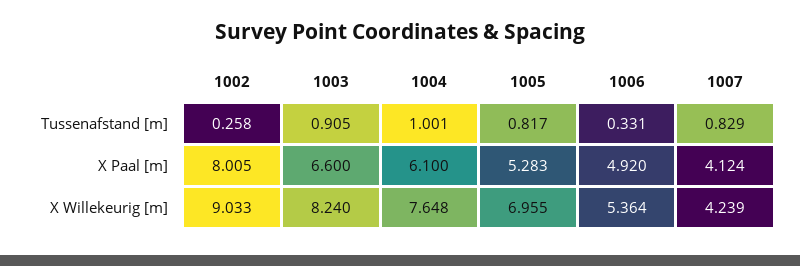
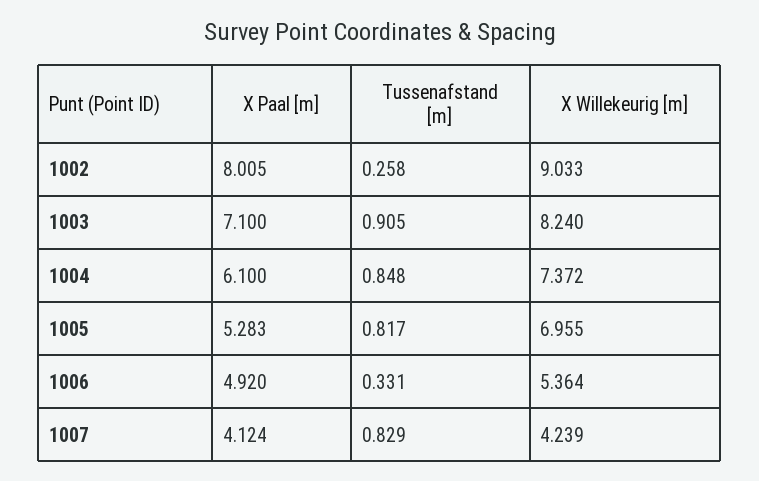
  {
    "1002": {
      "Tussenafstand [m]": 0.258,
      "X Paal [m]": 8.005,
      "X Willekeurig [m]": 9.033
    },
    "1003": {
      "Tussenafstand [m]": 0.905,
-     "X Paal [m]": 6.6,
+     "X Paal [m]": 7.1,
      "X Willekeurig [m]": 8.24
    },
    "1004": {
-     "Tussenafstand [m]": 1.001,
+     "Tussenafstand [m]": 0.848,
      "X Paal [m]": 6.1,
-     "X Willekeurig [m]": 7.648
+     "X Willekeurig [m]": 7.372
    },
    "1005": {
      "Tussenafstand [m]": 0.817,
      "X Paal [m]": 5.283,
      "X Willekeurig [m]": 6.955
    },
    "1006": {
      "Tussenafstand [m]": 0.331,
      "X Paal [m]": 4.92,
      "X Willekeurig [m]": 5.364
    },
    "1007": {
      "Tussenafstand [m]": 0.829,
      "X Paal [m]": 4.124,
      "X Willekeurig [m]": 4.239
    }
  }

